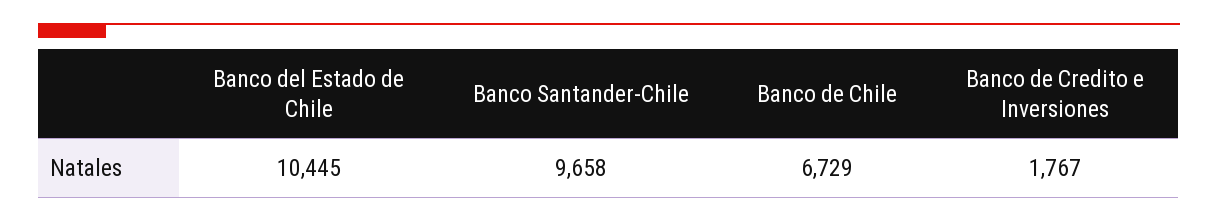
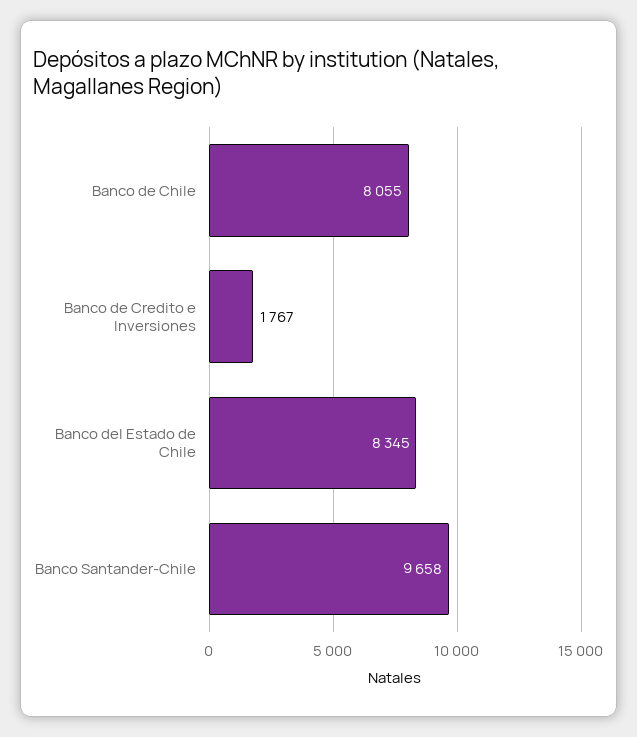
  {
-   "Banco del Estado de Chile": 10445,
+   "Banco del Estado de Chile": 8345,
    "Banco Santander-Chile": 9658,
-   "Banco de Chile": 6729,
+   "Banco de Chile": 8055,
    "Banco de Credito e Inversiones": 1767
  }

